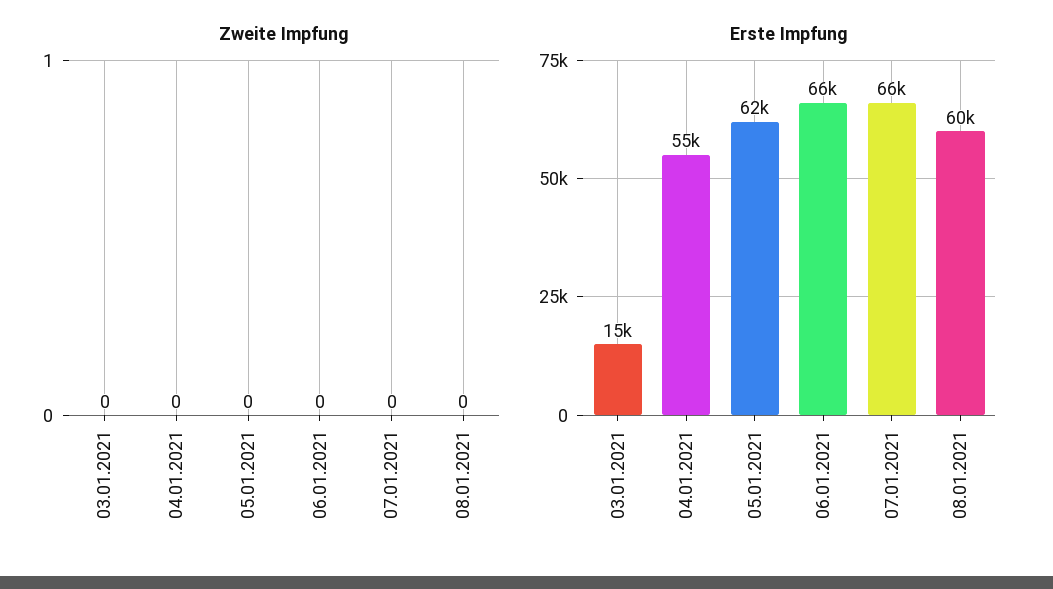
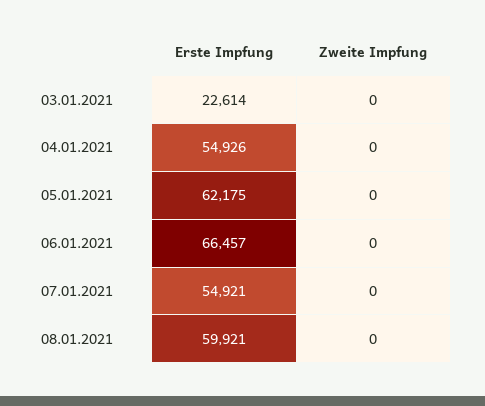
  {
    "Zweite Impfung": {
      "03.01.2021": 0,
      "04.01.2021": 0,
      "05.01.2021": 0,
      "06.01.2021": 0,
      "07.01.2021": 0,
      "08.01.2021": 0
    },
    "Erste Impfung": {
-     "03.01.2021": 15000,
+     "03.01.2021": 22614,
      "04.01.2021": 54926,
      "05.01.2021": 62175,
      "06.01.2021": 66457,
-     "07.01.2021": 66000,
+     "07.01.2021": 54921,
      "08.01.2021": 59921
    }
  }

